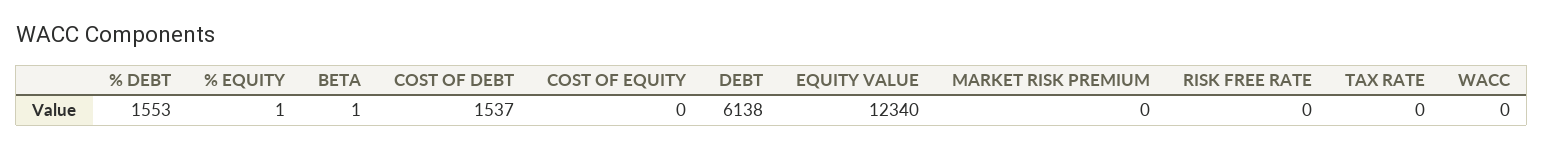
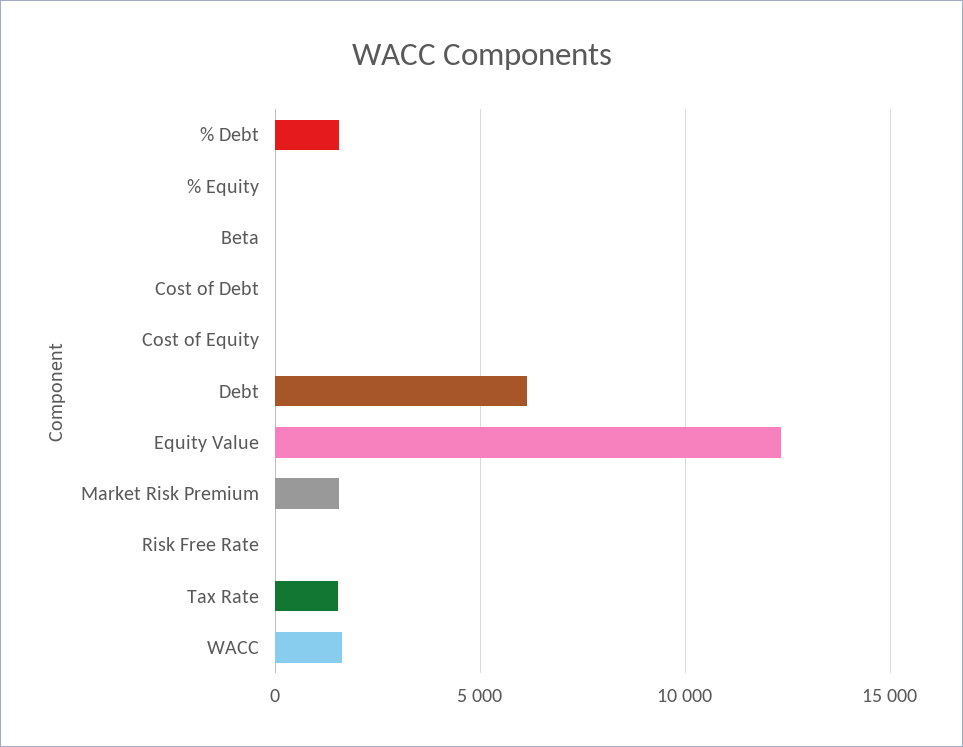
  {
    "% DEBT": 1553,
    "% EQUITY": 1,
    "BETA": 1,
-   "COST OF DEBT": 1537,
+   "COST OF DEBT": 0,
    "COST OF EQUITY": 0,
    "DEBT": 6138,
    "EQUITY VALUE": 12340,
-   "MARKET RISK PREMIUM": 0,
+   "MARKET RISK PREMIUM": 1500,
    "RISK FREE RATE": 0,
-   "TAX RATE": 0,
+   "TAX RATE": 1500,
-   "WACC": 0
+   "WACC": 1500
  }

